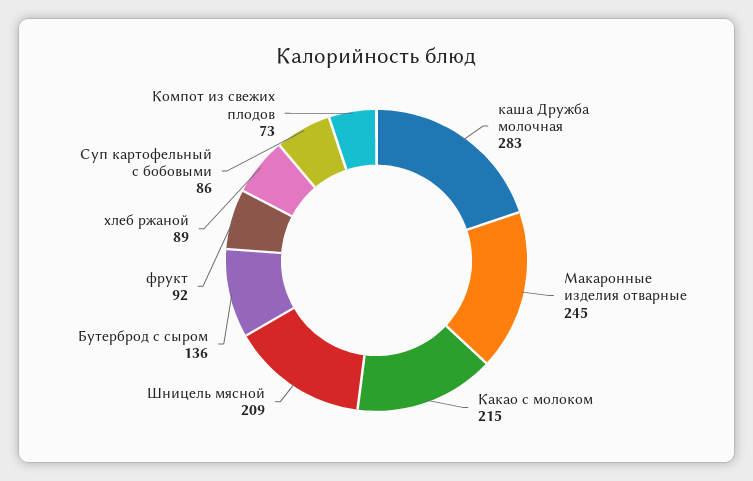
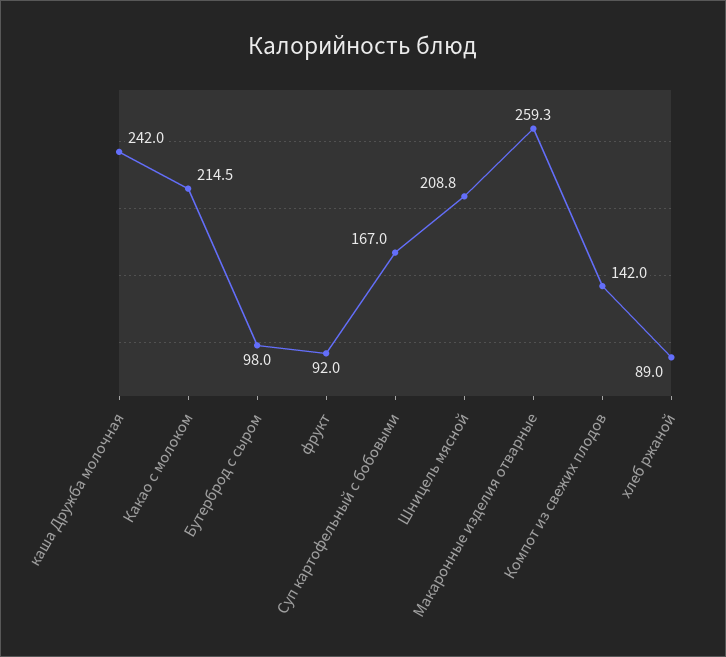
  {
-   "каша Дружба молочная": 283,
+   "каша Дружба молочная": 242,
-   "Макаронные изделия отварные": 245,
+   "Макаронные изделия отварные": 259.3,
    "Какао с молоком": 214.5,
    "Шницель мясной": 208.8,
-   "Бутерброд с сыром": 136,
+   "Бутерброд с сыром": 98,
    "фрукт": 92,
    "хлеб ржаной": 89,
-   "Суп картофельный с бобовыми": 86,
+   "Суп картофельный с бобовыми": 167,
-   "Компот из свежих плодов": 73
+   "Компот из свежих плодов": 142
  }

